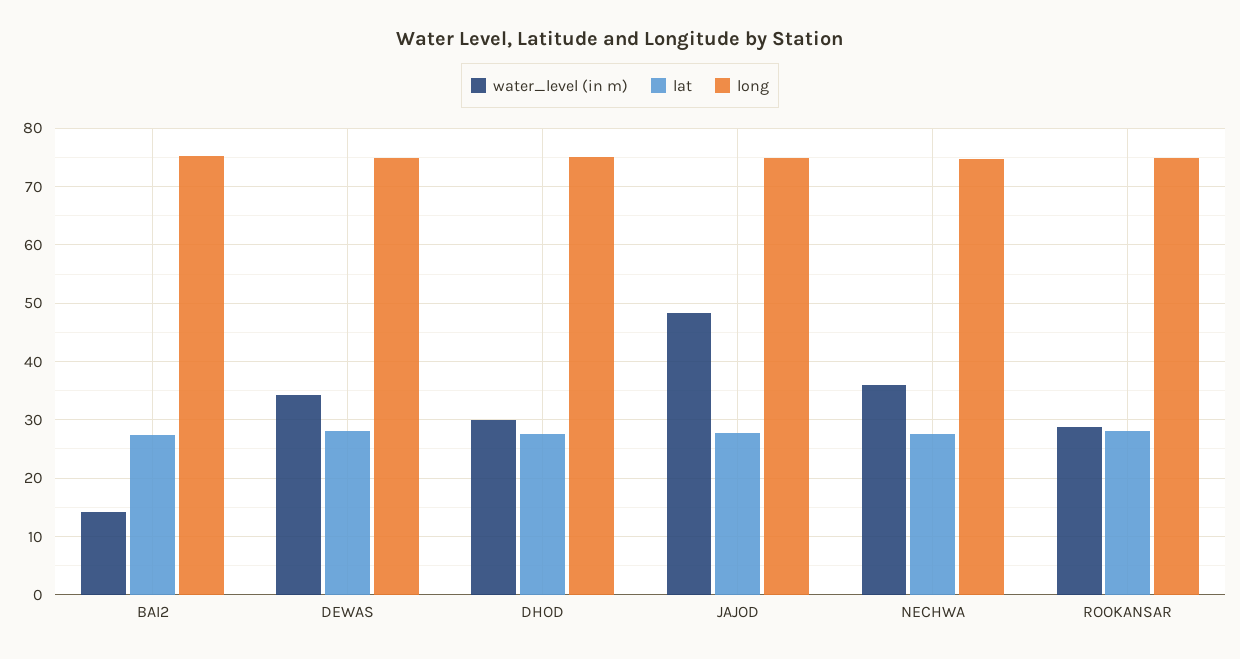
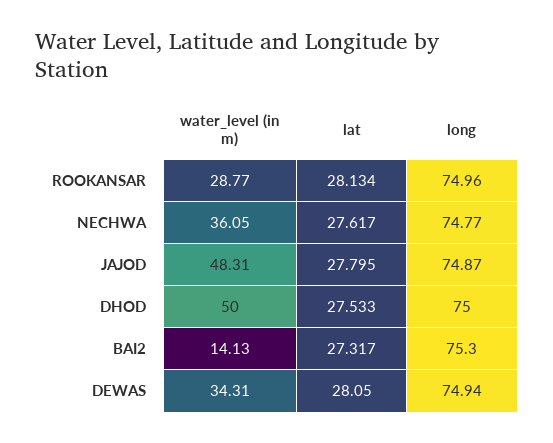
  {
    "water_level (in m)": {
      "BAI2": 14.13,
      "DEWAS": 34.31,
-     "DHOD": 30,
+     "DHOD": 50,
      "JAJOD": 48.31,
      "NECHWA": 36.05,
      "ROOKANSAR": 28.77
    },
    "lat": {
      "BAI2": 27.317,
      "DEWAS": 28.05,
      "DHOD": 27.533,
      "JAJOD": 27.795,
      "NECHWA": 27.617,
      "ROOKANSAR": 28.134
    },
    "long": {
      "BAI2": 75.3,
      "DEWAS": 74.94,
      "DHOD": 75,
      "JAJOD": 74.87,
      "NECHWA": 74.77,
      "ROOKANSAR": 74.96
    }
  }

